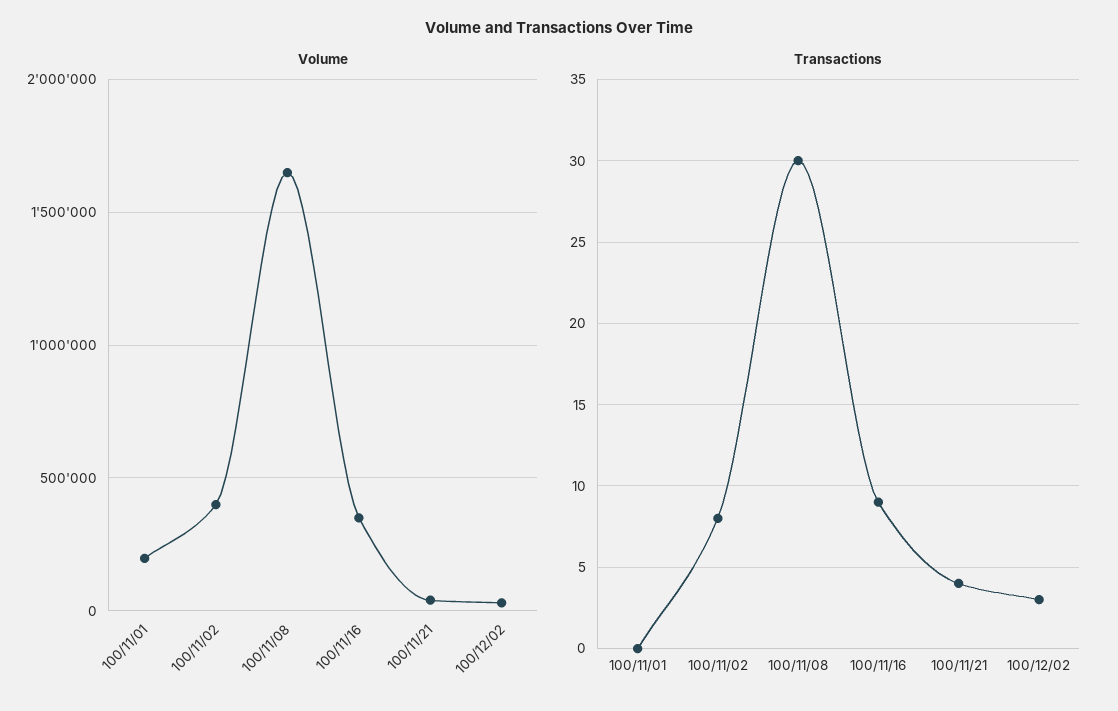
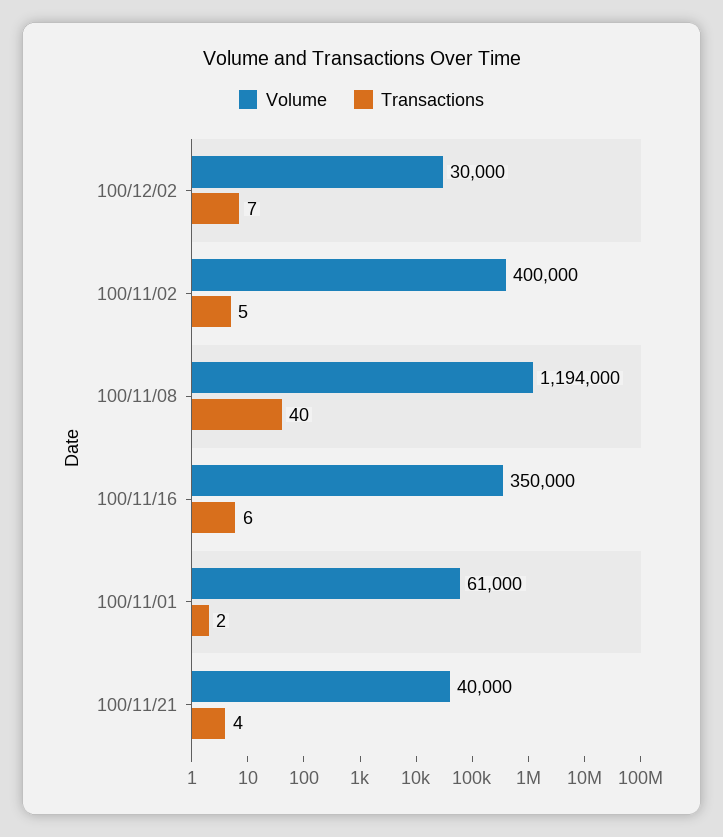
  {
    "Volume": {
-     "100/11/01": 200000,
+     "100/11/01": 61000,
      "100/11/02": 400000,
-     "100/11/08": 1650000,
+     "100/11/08": 1194000,
      "100/11/16": 350000,
      "100/11/21": 40000,
      "100/12/02": 30000
    },
    "Transactions": {
-     "100/11/01": 0,
+     "100/11/01": 2,
-     "100/11/02": 8,
+     "100/11/02": 5,
-     "100/11/08": 30,
+     "100/11/08": 40,
-     "100/11/16": 9,
+     "100/11/16": 6,
      "100/11/21": 4,
-     "100/12/02": 3
+     "100/12/02": 7
    }
  }

